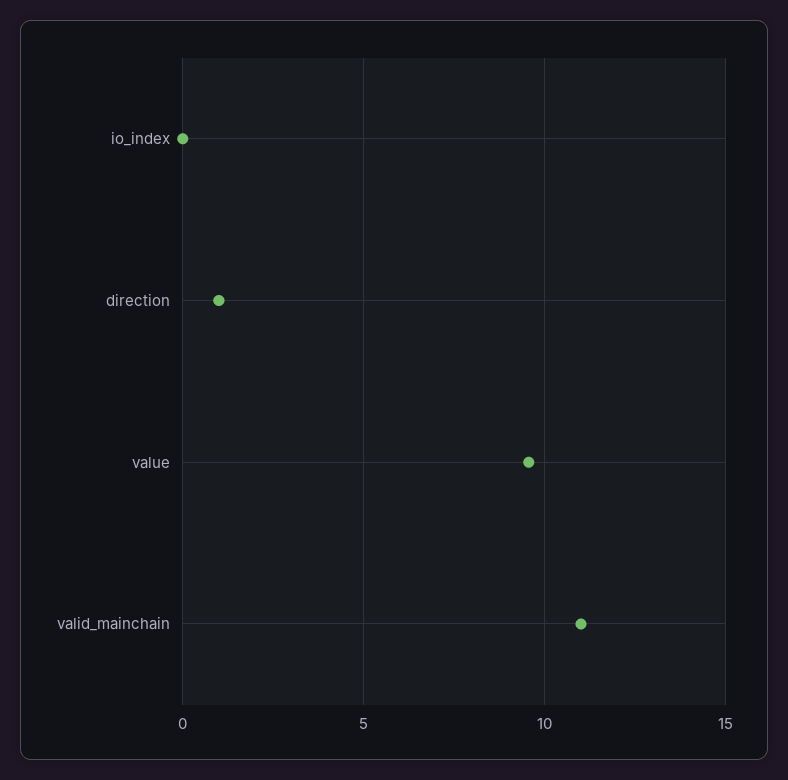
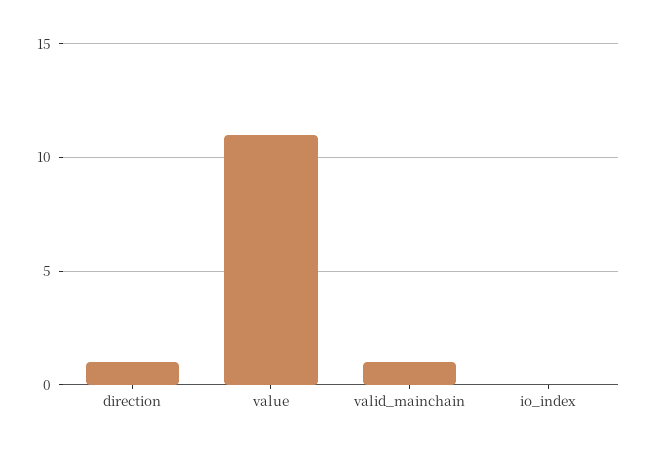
  {
    "io_index": 0,
    "direction": 1,
-   "value": 9.5,
+   "value": 11,
-   "valid_mainchain": 11
+   "valid_mainchain": 1
  }

